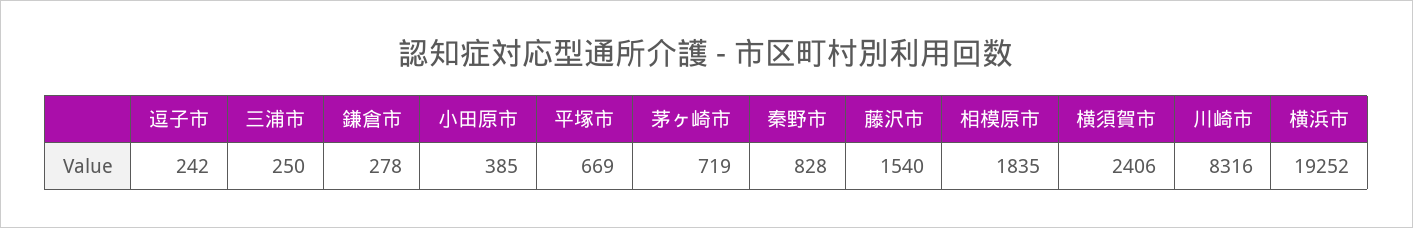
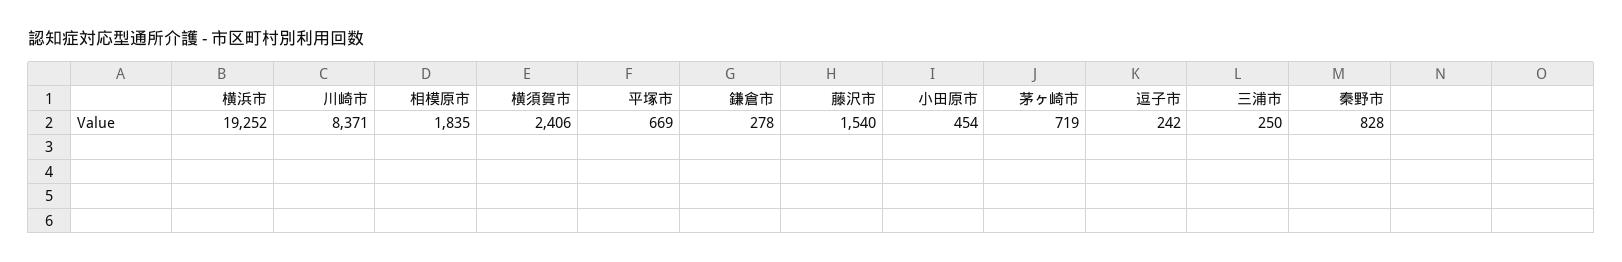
  {
    "逗子市": 242,
    "三浦市": 250,
    "鎌倉市": 278,
-   "小田原市": 385,
+   "小田原市": 454,
    "平塚市": 669,
    "茅ヶ崎市": 719,
    "秦野市": 828,
    "藤沢市": 1540,
    "相模原市": 1835,
    "横須賀市": 2406,
-   "川崎市": 8316,
+   "川崎市": 8371,
    "横浜市": 19252
  }

